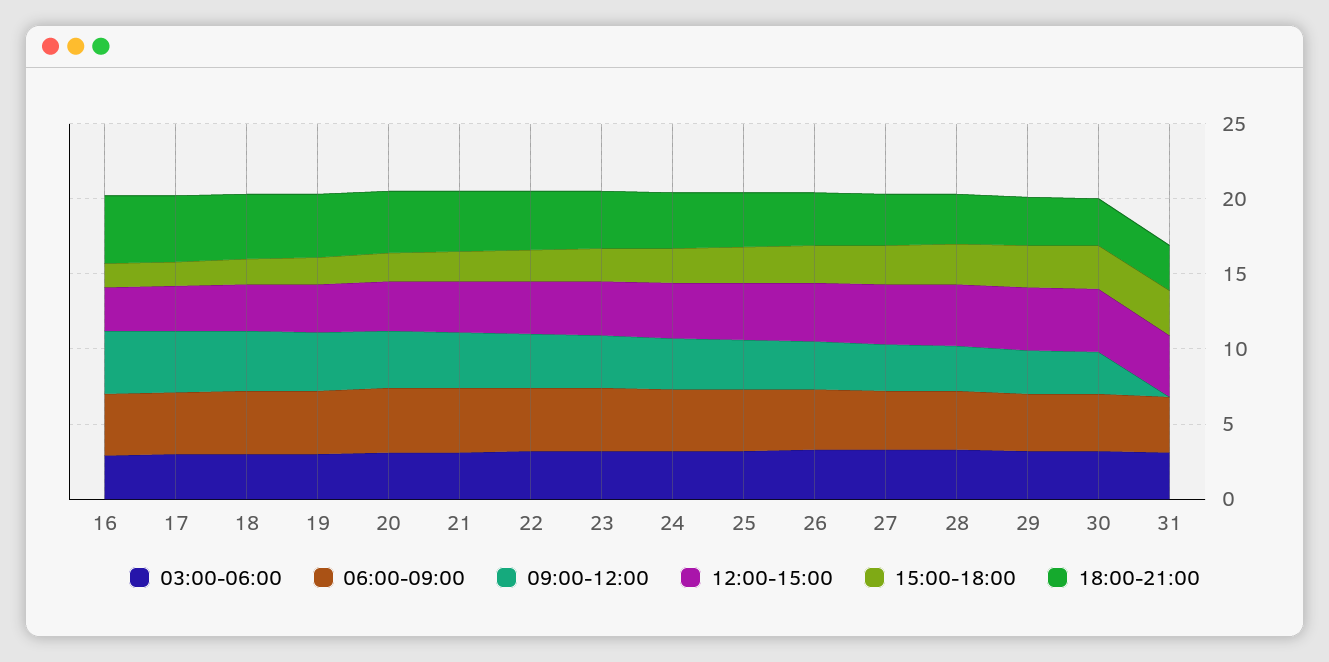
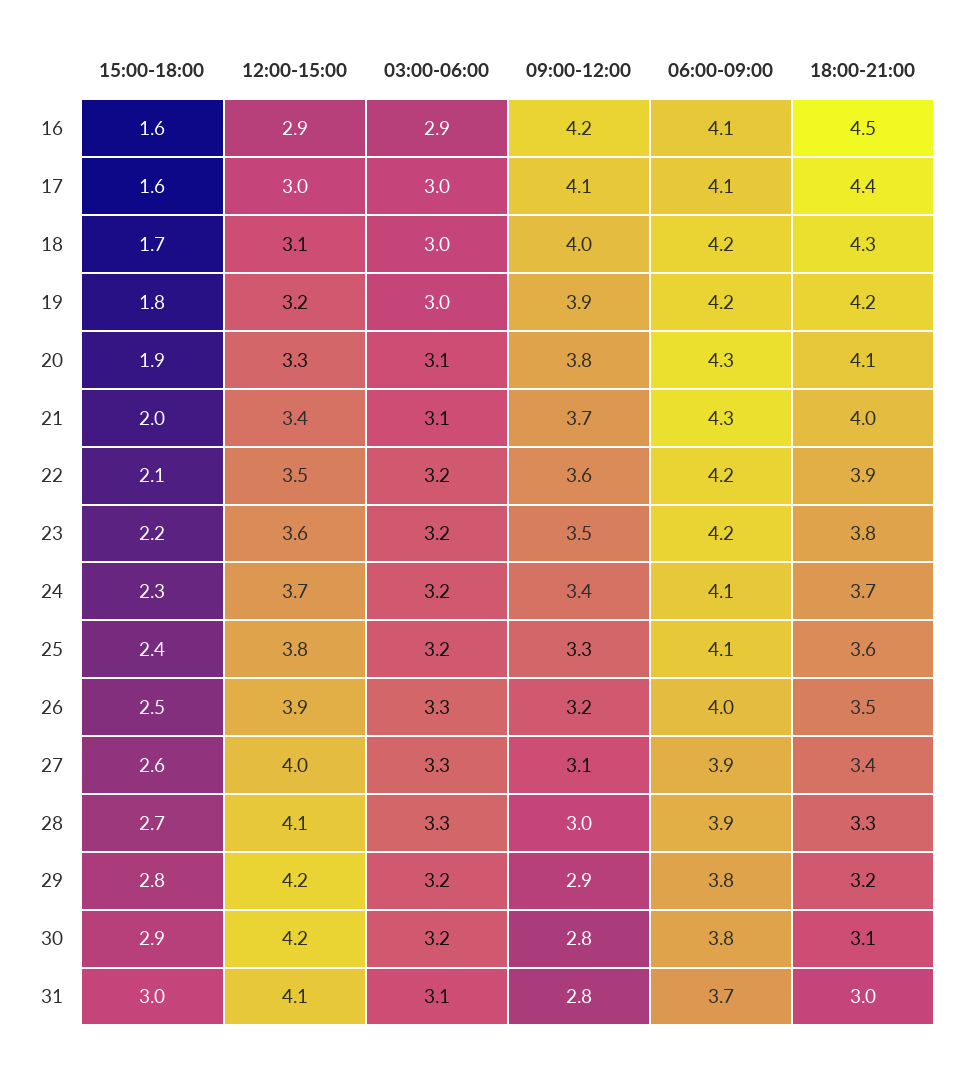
  {
    "03:00-06:00": {
      "16": 2.9,
      "17": 3,
      "18": 3,
      "19": 3,
      "20": 3.1,
      "21": 3.1,
      "22": 3.2,
      "23": 3.2,
      "24": 3.2,
      "25": 3.2,
      "26": 3.3,
      "27": 3.3,
      "28": 3.3,
      "29": 3.2,
      "30": 3.2,
      "31": 3.1
    },
    "06:00-09:00": {
      "16": 4.1,
      "17": 4.1,
      "18": 4.2,
      "19": 4.2,
      "20": 4.3,
      "21": 4.3,
      "22": 4.2,
      "23": 4.2,
      "24": 4.1,
      "25": 4.1,
      "26": 4,
      "27": 3.9,
      "28": 3.9,
      "29": 3.8,
      "30": 3.8,
      "31": 3.7
    },
    "09:00-12:00": {
      "16": 4.2,
      "17": 4.1,
      "18": 4,
      "19": 3.9,
      "20": 3.8,
      "21": 3.7,
      "22": 3.6,
      "23": 3.5,
      "24": 3.4,
      "25": 3.3,
      "26": 3.2,
      "27": 3.1,
      "28": 3,
      "29": 2.9,
      "30": 2.8,
-     "31": 0
+     "31": 2.8
    },
    "12:00-15:00": {
      "16": 2.9,
      "17": 3,
      "18": 3.1,
      "19": 3.2,
      "20": 3.3,
      "21": 3.4,
      "22": 3.5,
      "23": 3.6,
      "24": 3.7,
      "25": 3.8,
      "26": 3.9,
      "27": 4,
      "28": 4.1,
      "29": 4.2,
      "30": 4.2,
      "31": 4.1
    },
    "15:00-18:00": {
      "16": 1.6,
      "17": 1.6,
      "18": 1.7,
      "19": 1.8,
      "20": 1.9,
      "21": 2,
      "22": 2.1,
      "23": 2.2,
      "24": 2.3,
      "25": 2.4,
      "26": 2.5,
      "27": 2.6,
      "28": 2.7,
      "29": 2.8,
      "30": 2.9,
      "31": 3
    },
    "18:00-21:00": {
      "16": 4.5,
      "17": 4.4,
      "18": 4.3,
      "19": 4.2,
      "20": 4.1,
      "21": 4,
      "22": 3.9,
      "23": 3.8,
      "24": 3.7,
      "25": 3.6,
      "26": 3.5,
      "27": 3.4,
      "28": 3.3,
      "29": 3.2,
      "30": 3.1,
      "31": 3
    }
  }

